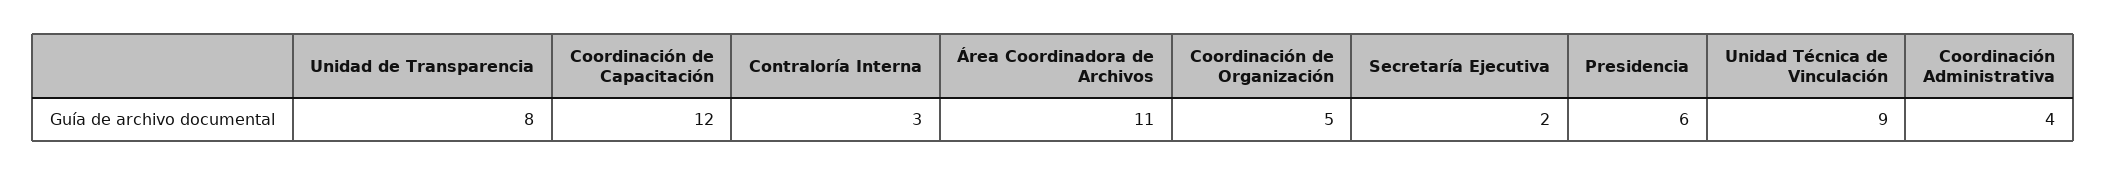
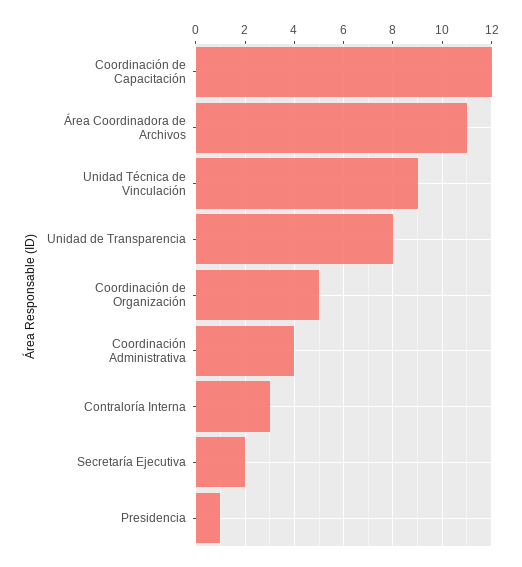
  {
    "Unidad de Transparencia": 8,
    "Coordinación de Capacitación": 12,
    "Contraloría Interna": 3,
    "Área Coordinadora de Archivos": 11,
    "Coordinación de Organización": 5,
    "Secretaría Ejecutiva": 2,
-   "Presidencia": 6,
+   "Presidencia": 1,
    "Unidad Técnica de Vinculación": 9,
    "Coordinación Administrativa": 4
  }

